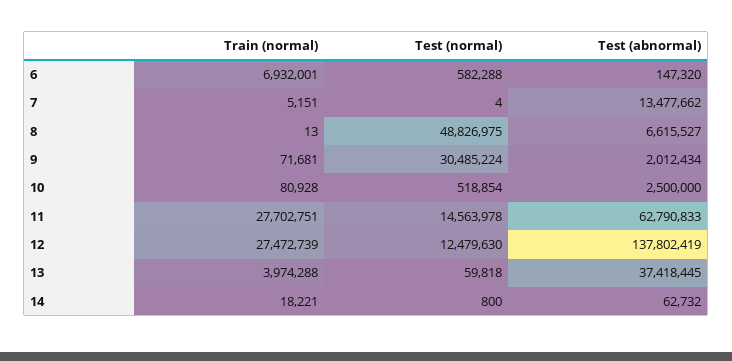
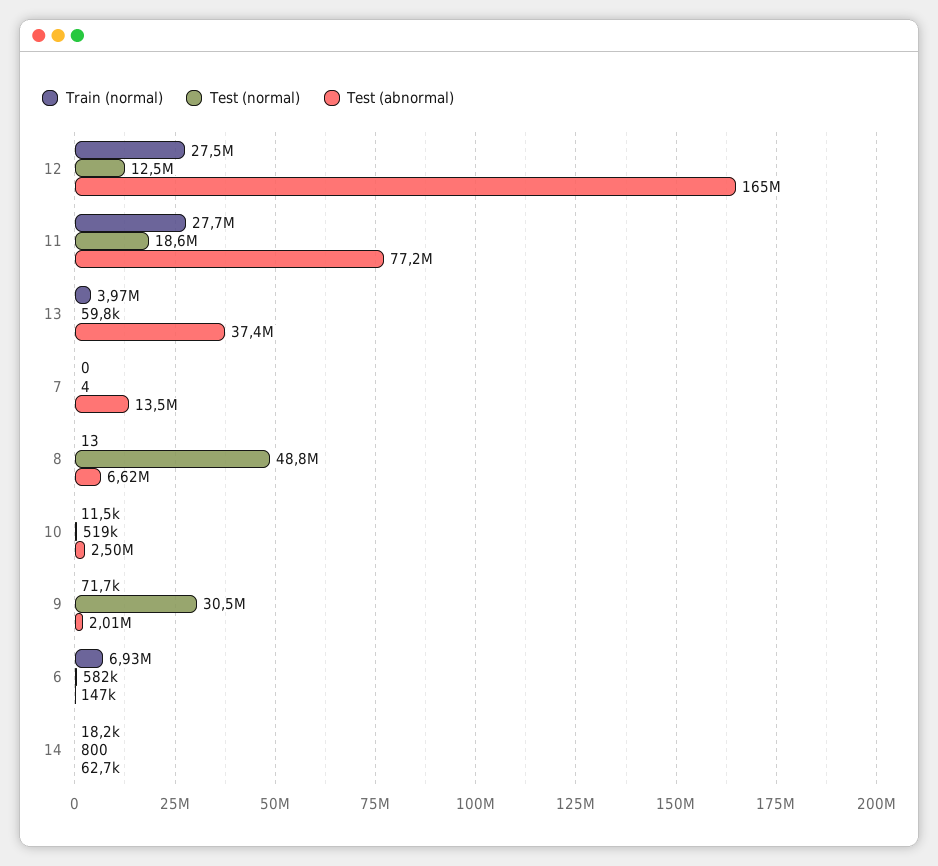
  {
    "Train (normal)": {
      "6": 6932001,
-     "7": 5151,
+     "7": 0,
      "8": 13,
      "9": 71681,
-     "10": 80928,
+     "10": 11500,
      "11": 27702751,
      "12": 27472739,
      "13": 3974288,
      "14": 18221
    },
    "Test (normal)": {
      "6": 582288,
      "7": 4,
      "8": 48826975,
      "9": 30485224,
      "10": 518854,
-     "11": 14563978,
+     "11": 18600000,
      "12": 12479630,
      "13": 59818,
      "14": 800
    },
    "Test (abnormal)": {
      "6": 147320,
      "7": 13477662,
      "8": 6615527,
      "9": 2012434,
      "10": 2500000,
-     "11": 62790833,
+     "11": 77200000,
-     "12": 137802419,
+     "12": 165000000,
      "13": 37418445,
      "14": 62732
    }
  }

